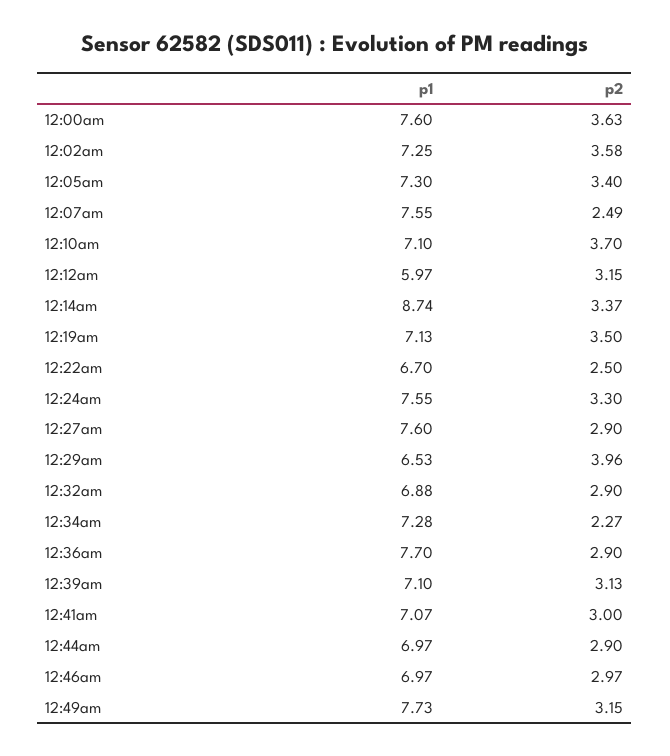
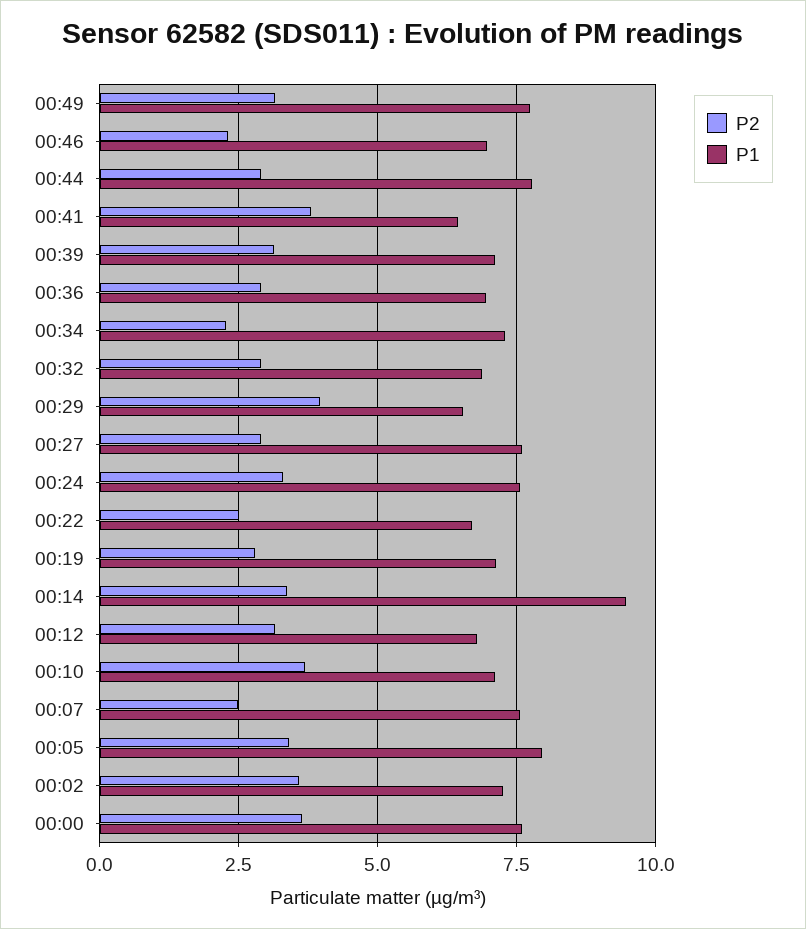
  {
    "p1": {
      "12:00am": 7.6,
      "12:02am": 7.25,
-     "12:05am": 7.3,
+     "12:05am": 8,
      "12:07am": 7.55,
      "12:10am": 7.1,
-     "12:12am": 5.97,
+     "12:12am": 6.75,
-     "12:14am": 8.74,
+     "12:14am": 9.5,
      "12:19am": 7.13,
      "12:22am": 6.7,
      "12:24am": 7.55,
      "12:27am": 7.6,
      "12:29am": 6.53,
      "12:32am": 6.88,
      "12:34am": 7.28,
-     "12:36am": 7.7,
+     "12:36am": 7,
      "12:39am": 7.1,
-     "12:41am": 7.07,
+     "12:41am": 6.5,
-     "12:44am": 6.97,
+     "12:44am": 7.75,
      "12:46am": 6.97,
      "12:49am": 7.73
    },
    "p2": {
      "12:00am": 3.63,
      "12:02am": 3.58,
      "12:05am": 3.4,
      "12:07am": 2.49,
      "12:10am": 3.7,
      "12:12am": 3.15,
      "12:14am": 3.37,
-     "12:19am": 3.5,
+     "12:19am": 2.75,
      "12:22am": 2.5,
      "12:24am": 3.3,
      "12:27am": 2.9,
      "12:29am": 3.96,
      "12:32am": 2.9,
      "12:34am": 2.27,
      "12:36am": 2.9,
      "12:39am": 3.13,
-     "12:41am": 3,
+     "12:41am": 3.75,
      "12:44am": 2.9,
-     "12:46am": 2.97,
+     "12:46am": 2.25,
      "12:49am": 3.15
    }
  }

